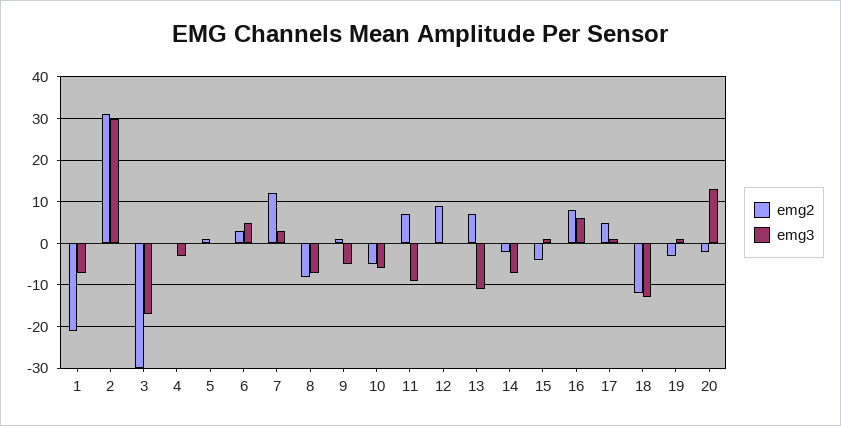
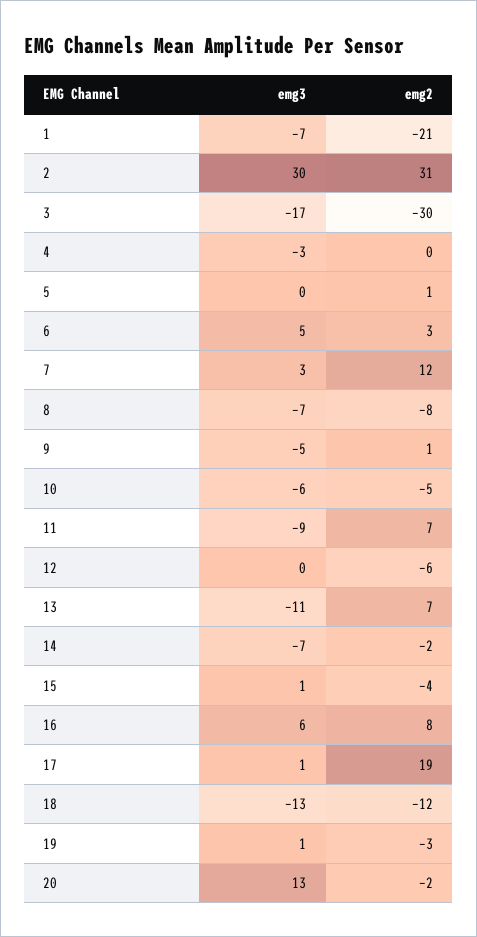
  {
    "emg2": {
      "1": -21,
      "2": 31,
      "3": -30,
      "4": 0,
      "5": 1,
      "6": 3,
      "7": 12,
      "8": -8,
      "9": 1,
      "10": -5,
      "11": 7,
-     "12": 10,
+     "12": -6,
      "13": 7,
      "14": -2,
      "15": -4,
      "16": 8,
-     "17": 5,
+     "17": 19,
      "18": -12,
      "19": -3,
      "20": -2
    },
    "emg3": {
      "1": -7,
      "2": 30,
      "3": -17,
      "4": -3,
      "5": 0,
      "6": 5,
      "7": 3,
      "8": -7,
      "9": -5,
      "10": -6,
      "11": -9,
      "12": 0,
      "13": -11,
      "14": -7,
      "15": 1,
      "16": 6,
      "17": 1,
      "18": -13,
      "19": 1,
      "20": 13
    }
  }

